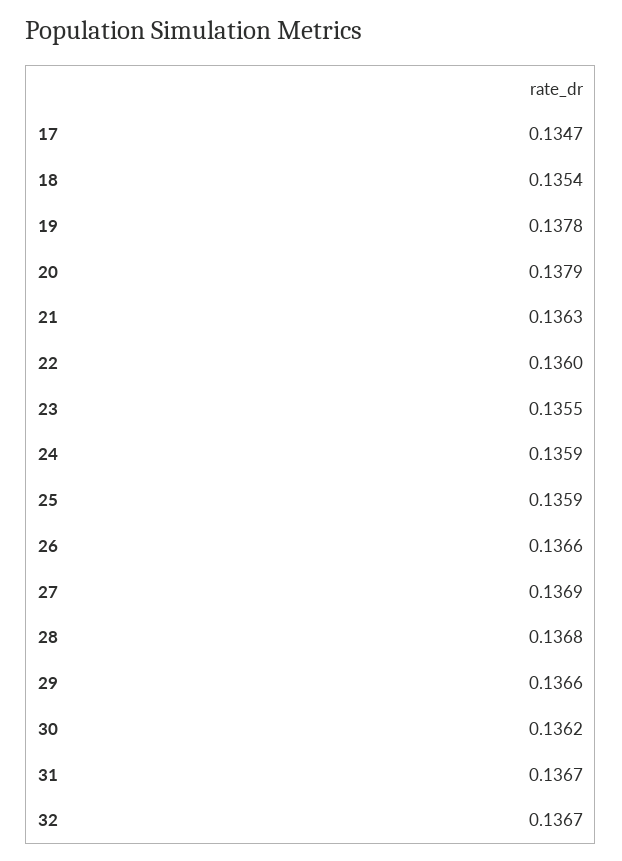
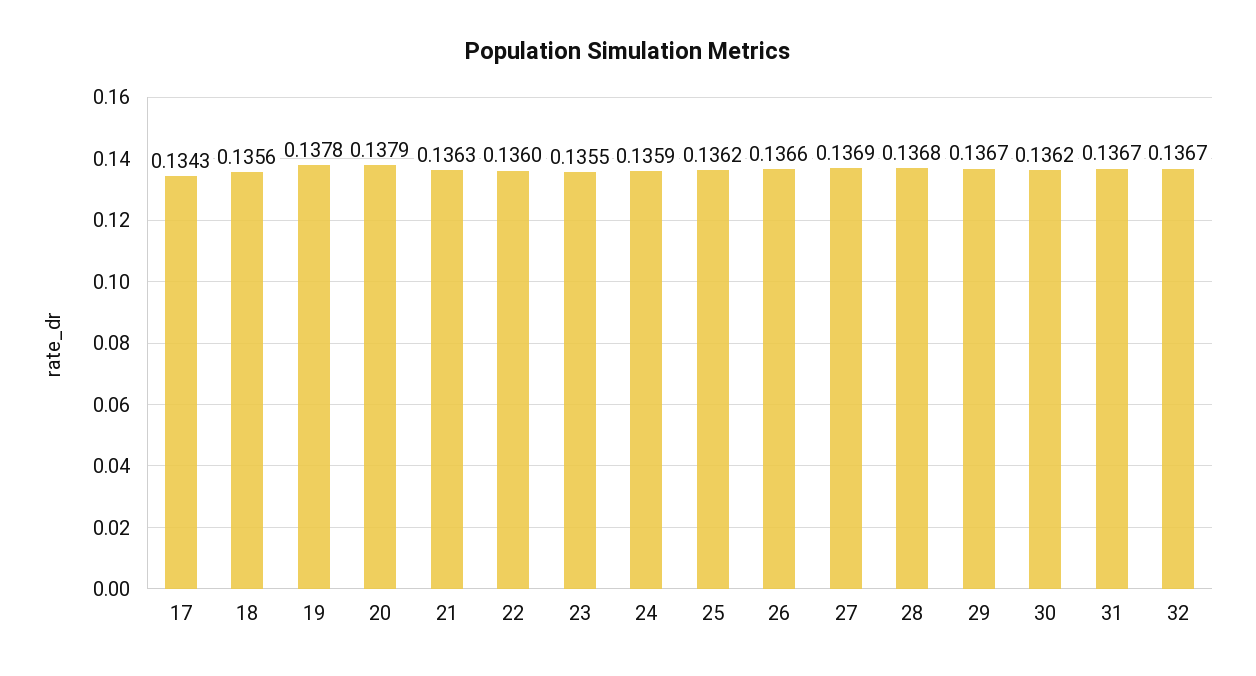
  {
-   "17": 0.1347,
+   "17": 0.1343,
-   "18": 0.1354,
+   "18": 0.1356,
    "19": 0.1378,
    "20": 0.1379,
    "21": 0.1363,
    "22": 0.136,
    "23": 0.1355,
    "24": 0.1359,
-   "25": 0.1359,
+   "25": 0.1362,
    "26": 0.1366,
    "27": 0.1369,
    "28": 0.1368,
-   "29": 0.1366,
+   "29": 0.1367,
    "30": 0.1362,
    "31": 0.1367,
    "32": 0.1367
  }

